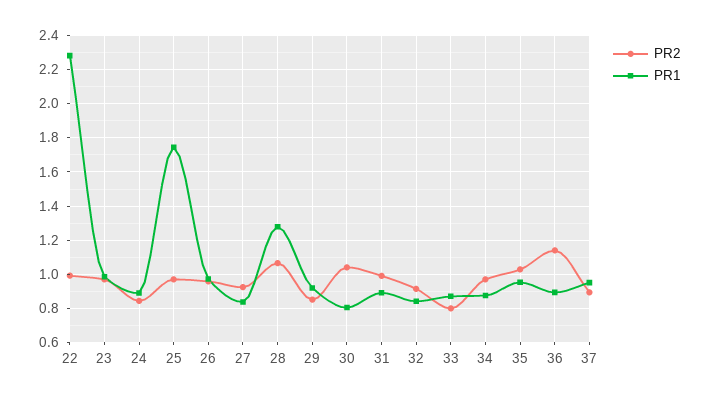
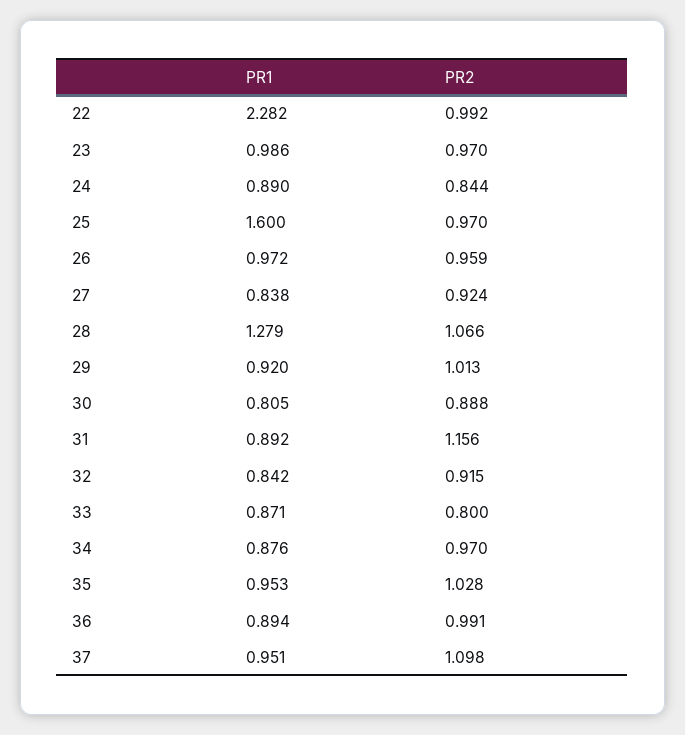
  {
    "PR2": {
      "22": 0.992,
      "23": 0.97,
      "24": 0.844,
      "25": 0.97,
      "26": 0.959,
      "27": 0.924,
      "28": 1.066,
-     "29": 0.85,
+     "29": 1.013,
-     "30": 1.05,
+     "30": 0.888,
-     "31": 1,
+     "31": 1.156,
      "32": 0.915,
      "33": 0.8,
      "34": 0.97,
      "35": 1.028,
-     "36": 1.15,
+     "36": 0.991,
-     "37": 0.9
+     "37": 1.098
    },
    "PR1": {
      "22": 2.282,
      "23": 0.986,
      "24": 0.89,
-     "25": 1.75,
+     "25": 1.6,
      "26": 0.972,
      "27": 0.838,
      "28": 1.279,
      "29": 0.92,
      "30": 0.805,
      "31": 0.892,
      "32": 0.842,
      "33": 0.871,
      "34": 0.876,
      "35": 0.953,
      "36": 0.894,
      "37": 0.951
    }
  }

